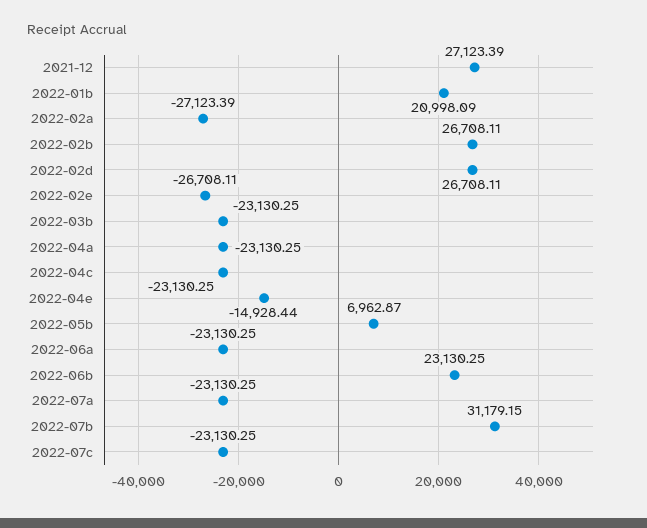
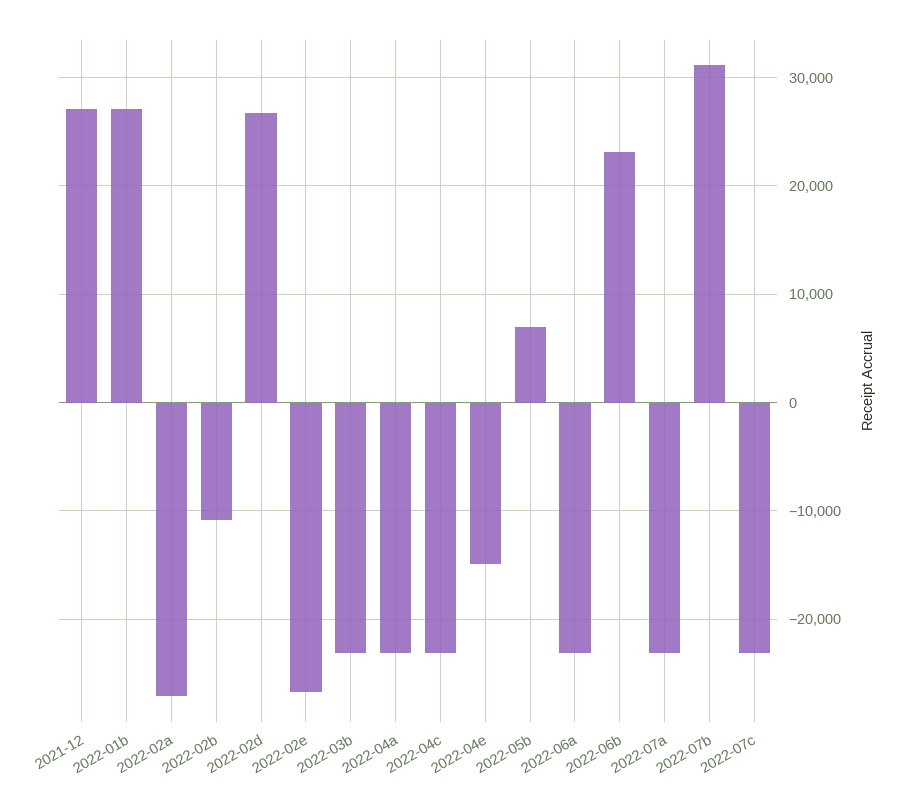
  {
    "2021-12": 27123.39,
-   "2022-01b": 20998.09,
+   "2022-01b": 27000,
    "2022-02a": -27123.39,
-   "2022-02b": 26708.11,
+   "2022-02b": -11000,
    "2022-02d": 26708.11,
    "2022-02e": -26708.11,
    "2022-03b": -23130.25,
    "2022-04a": -23130.25,
    "2022-04c": -23130.25,
    "2022-04e": -14928.44,
    "2022-05b": 6962.87,
    "2022-06a": -23130.25,
    "2022-06b": 23130.25,
    "2022-07a": -23130.25,
    "2022-07b": 31179.15,
    "2022-07c": -23130.25
  }

